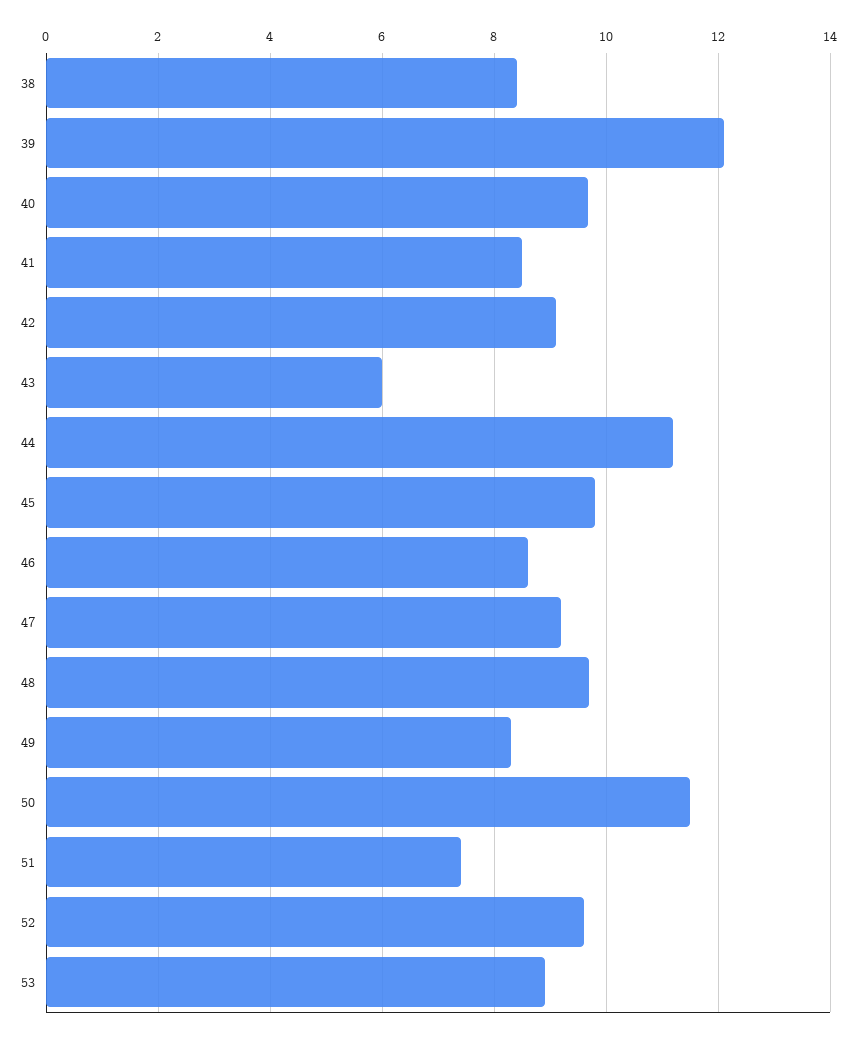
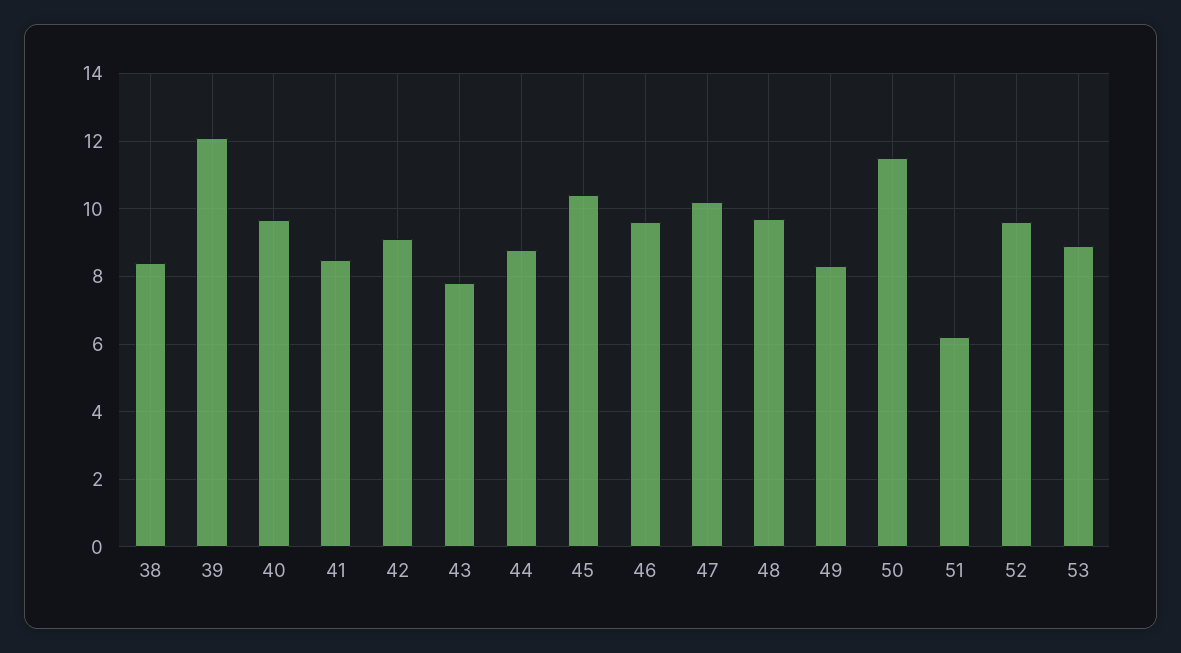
  {
    "38": 8.4,
    "39": 12.2,
    "40": 9.6,
    "41": 8.6,
    "42": 9.2,
-   "43": 6,
+   "43": 7.8,
-   "44": 11.2,
+   "44": 8.8,
-   "45": 9.8,
+   "45": 10.4,
-   "46": 8.6,
+   "46": 9.6,
-   "47": 9.2,
+   "47": 10.2,
    "48": 9.8,
    "49": 8.4,
    "50": 11.6,
-   "51": 7.4,
+   "51": 6.2,
    "52": 9.6,
    "53": 9
  }

